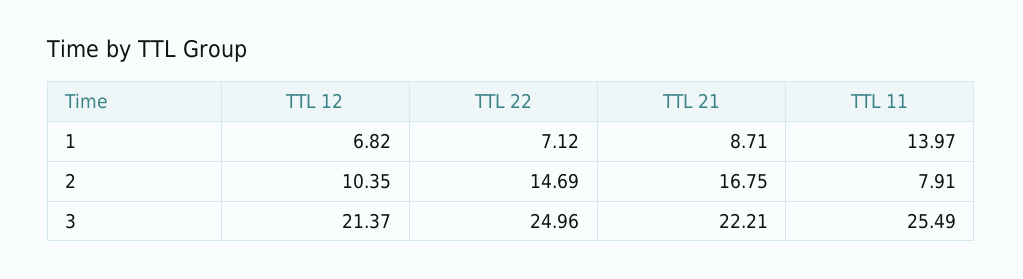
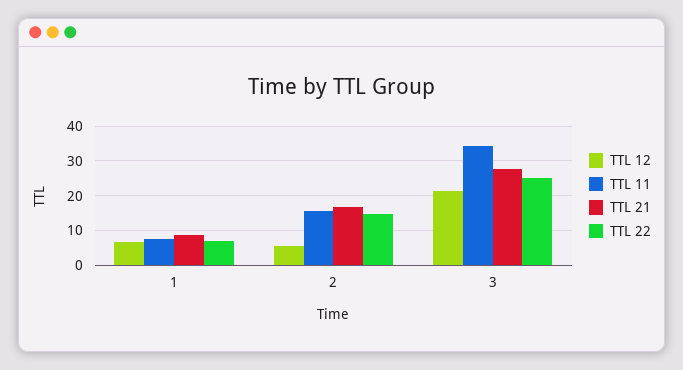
  {
    "TTL 12": {
      "1": 6.82,
-     "2": 10.35,
+     "2": 6,
      "3": 21.37
    },
    "TTL 22": {
      "1": 7.12,
      "2": 14.69,
      "3": 24.96
    },
    "TTL 21": {
      "1": 8.71,
      "2": 16.75,
-     "3": 22.21
+     "3": 28
    },
    "TTL 11": {
-     "1": 13.97,
+     "1": 8,
-     "2": 7.91,
+     "2": 16,
-     "3": 25.49
+     "3": 34
    }
  }

